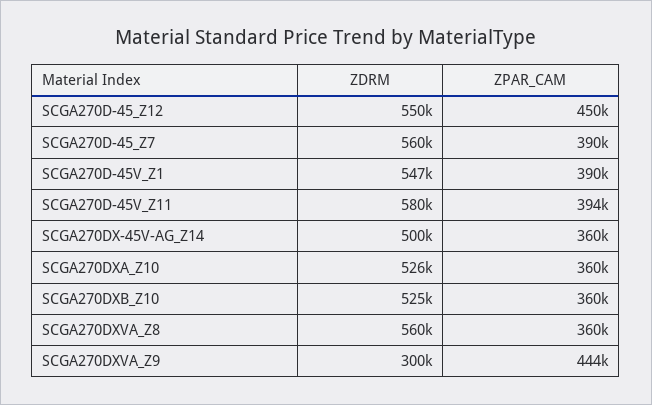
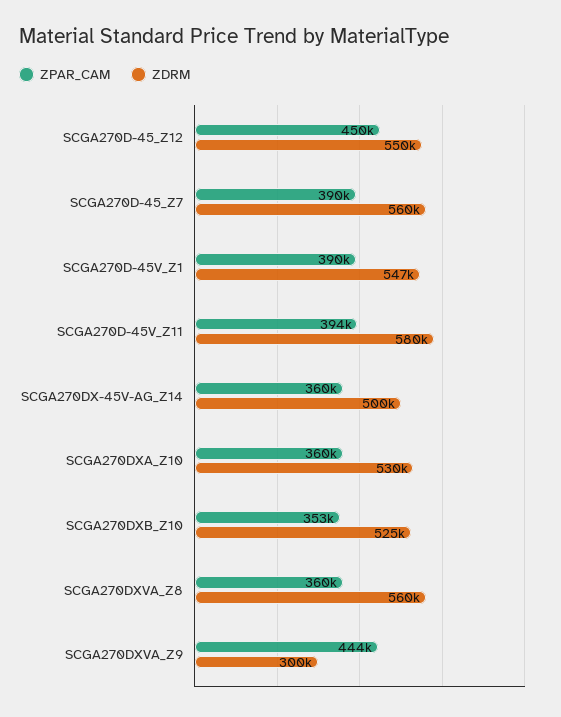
  {
    "ZDRM": {
      "SCGA270D-45_Z12": 550000,
      "SCGA270D-45_Z7": 560000,
      "SCGA270D-45V_Z1": 547000,
      "SCGA270D-45V_Z11": 580000,
      "SCGA270DX-45V-AG_Z14": 500000,
-     "SCGA270DXA_Z10": 526000,
+     "SCGA270DXA_Z10": 530000,
      "SCGA270DXB_Z10": 525000,
      "SCGA270DXVA_Z8": 560000,
      "SCGA270DXVA_Z9": 300000
    },
    "ZPAR_CAM": {
      "SCGA270D-45_Z12": 450000,
      "SCGA270D-45_Z7": 390000,
      "SCGA270D-45V_Z1": 390000,
      "SCGA270D-45V_Z11": 394000,
      "SCGA270DX-45V-AG_Z14": 360000,
      "SCGA270DXA_Z10": 360000,
-     "SCGA270DXB_Z10": 360000,
+     "SCGA270DXB_Z10": 353000,
      "SCGA270DXVA_Z8": 360000,
      "SCGA270DXVA_Z9": 444000
    }
  }

